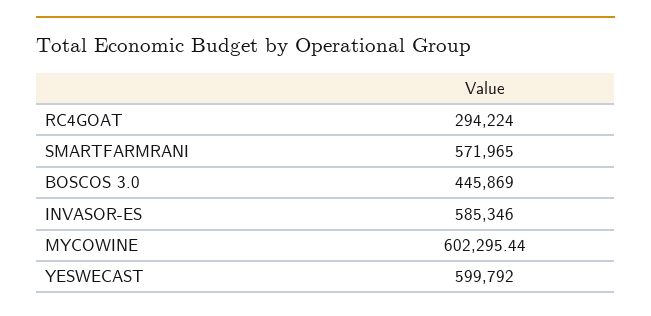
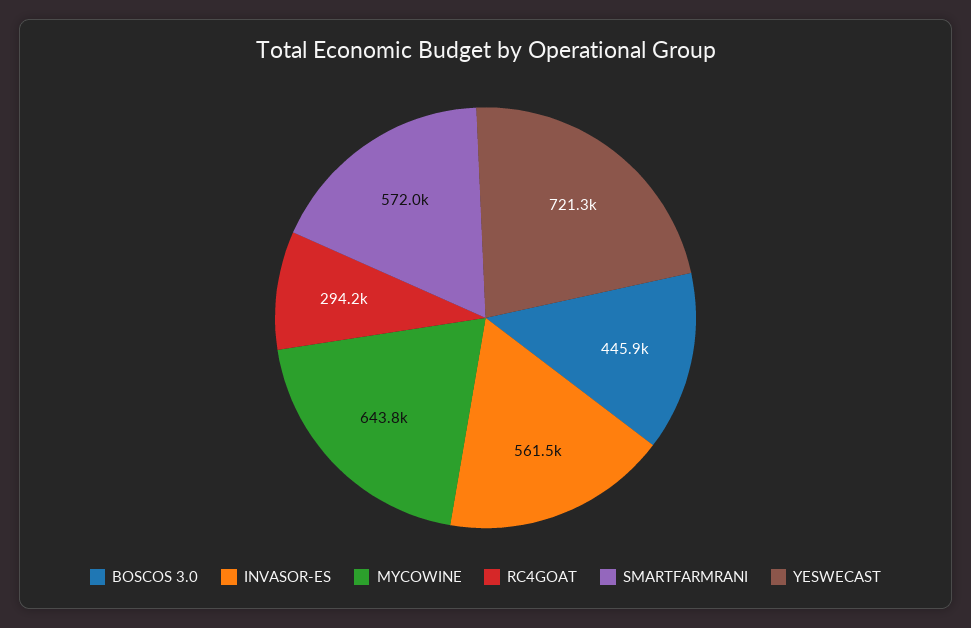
  {
    "RC4GOAT": 294224,
    "SMARTFARMRANI": 571965,
    "BOSCOS 3.0": 445869,
-   "INVASOR-ES": 585346,
+   "INVASOR-ES": 561500,
-   "MYCOWINE": 602295.44,
+   "MYCOWINE": 643800,
-   "YESWECAST": 599792
+   "YESWECAST": 721300
  }

